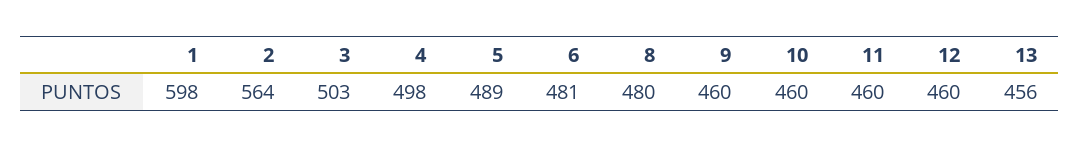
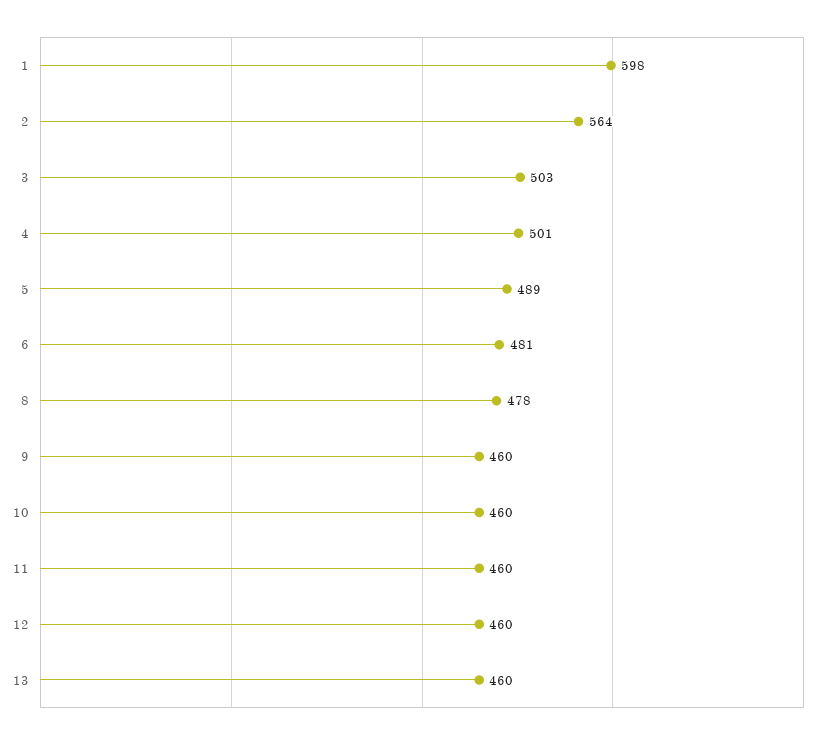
  {
    "1": 598,
    "2": 564,
    "3": 503,
-   "4": 498,
+   "4": 501,
    "5": 489,
    "6": 481,
-   "8": 480,
+   "8": 478,
    "9": 460,
    "10": 460,
    "11": 460,
    "12": 460,
-   "13": 456
+   "13": 460
  }

